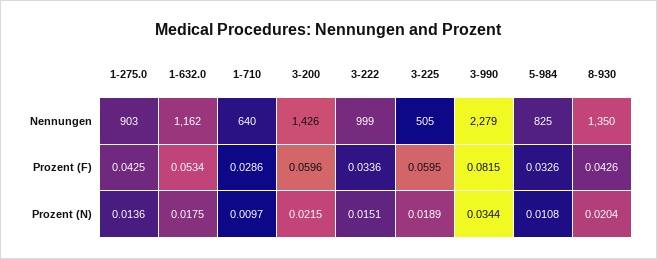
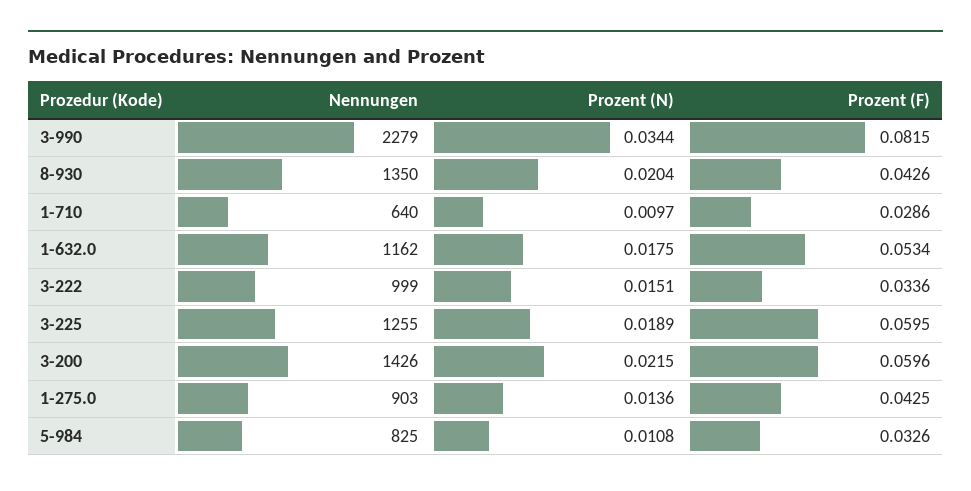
  {
    "1-275.0": {
      "Nennungen": 903,
      "Prozent (F)": 0.0425,
      "Prozent (N)": 0.0136
    },
    "1-632.0": {
      "Nennungen": 1162,
      "Prozent (F)": 0.0534,
      "Prozent (N)": 0.0175
    },
    "1-710": {
      "Nennungen": 640,
      "Prozent (F)": 0.0286,
      "Prozent (N)": 0.0097
    },
    "3-200": {
      "Nennungen": 1426,
      "Prozent (F)": 0.0596,
      "Prozent (N)": 0.0215
    },
    "3-222": {
      "Nennungen": 999,
      "Prozent (F)": 0.0336,
      "Prozent (N)": 0.0151
    },
    "3-225": {
-     "Nennungen": 505,
+     "Nennungen": 1255,
      "Prozent (F)": 0.0595,
      "Prozent (N)": 0.0189
    },
    "3-990": {
      "Nennungen": 2279,
      "Prozent (F)": 0.0815,
      "Prozent (N)": 0.0344
    },
    "5-984": {
      "Nennungen": 825,
      "Prozent (F)": 0.0326,
      "Prozent (N)": 0.0108
    },
    "8-930": {
      "Nennungen": 1350,
      "Prozent (F)": 0.0426,
      "Prozent (N)": 0.0204
    }
  }

